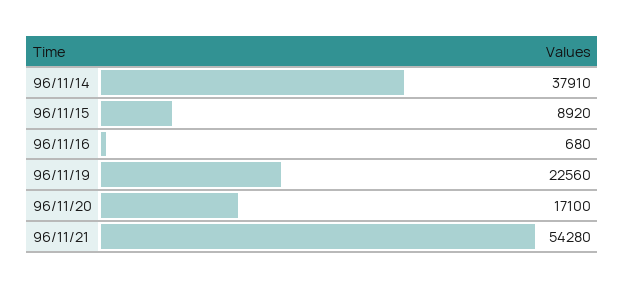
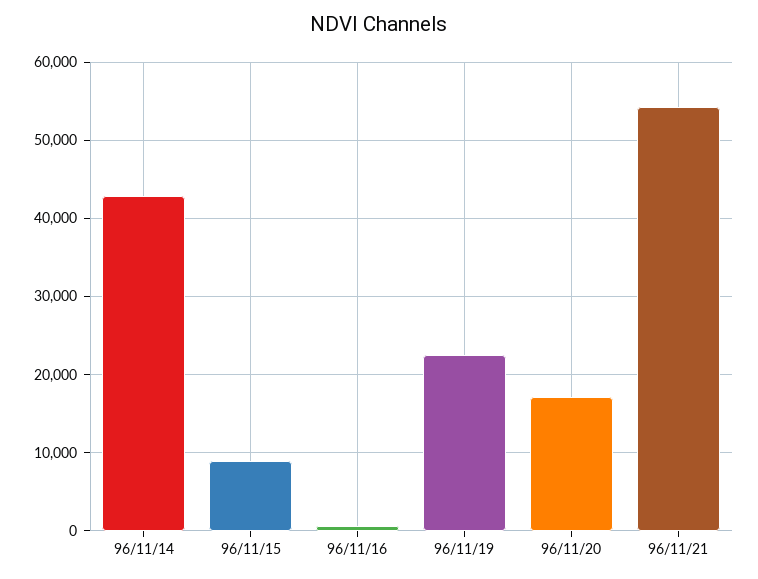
  {
-   "96/11/14": 37910,
+   "96/11/14": 43000,
    "96/11/15": 8920,
    "96/11/16": 680,
    "96/11/19": 22560,
    "96/11/20": 17100,
    "96/11/21": 54280
  }

